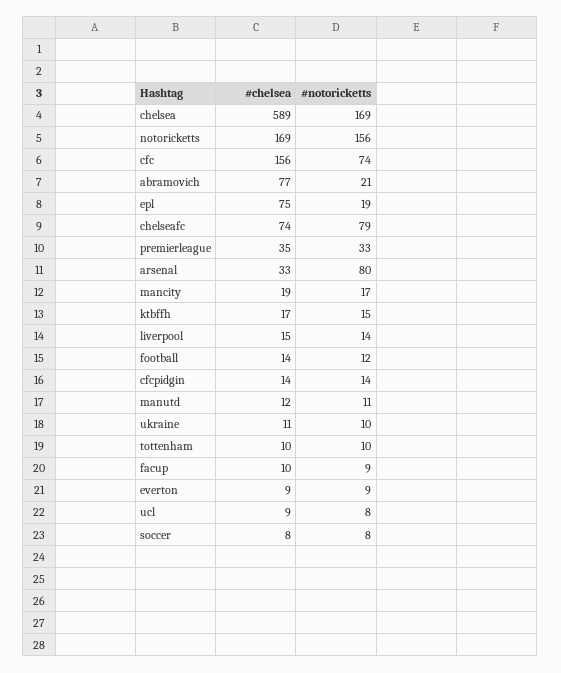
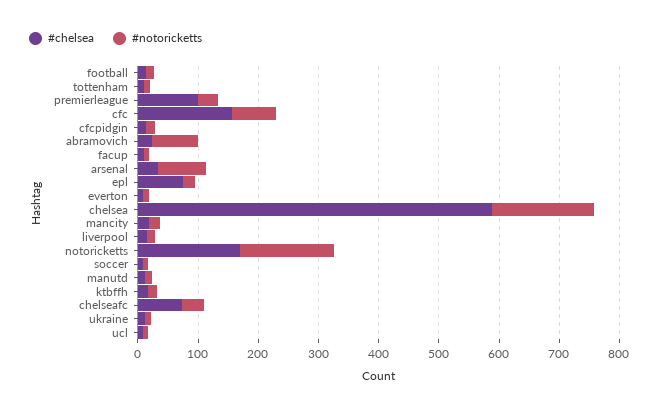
  {
    "#chelsea": {
      "chelsea": 589,
      "notoricketts": 169,
      "cfc": 156,
-     "abramovich": 77,
+     "abramovich": 20,
      "epl": 75,
      "chelseafc": 74,
-     "premierleague": 35,
+     "premierleague": 100,
      "arsenal": 33,
      "mancity": 19,
      "ktbffh": 17,
      "liverpool": 15,
      "football": 14,
      "cfcpidgin": 14,
      "manutd": 12,
      "ukraine": 11,
      "tottenham": 10,
      "facup": 10,
      "everton": 9,
      "ucl": 9,
      "soccer": 8
    },
    "#notoricketts": {
      "chelsea": 169,
      "notoricketts": 156,
      "cfc": 74,
-     "abramovich": 21,
+     "abramovich": 80,
      "epl": 19,
-     "chelseafc": 79,
+     "chelseafc": 40,
      "premierleague": 33,
      "arsenal": 80,
      "mancity": 17,
      "ktbffh": 15,
      "liverpool": 14,
      "football": 12,
      "cfcpidgin": 14,
      "manutd": 11,
      "ukraine": 10,
      "tottenham": 10,
      "facup": 9,
      "everton": 9,
      "ucl": 8,
      "soccer": 8
    }
  }

